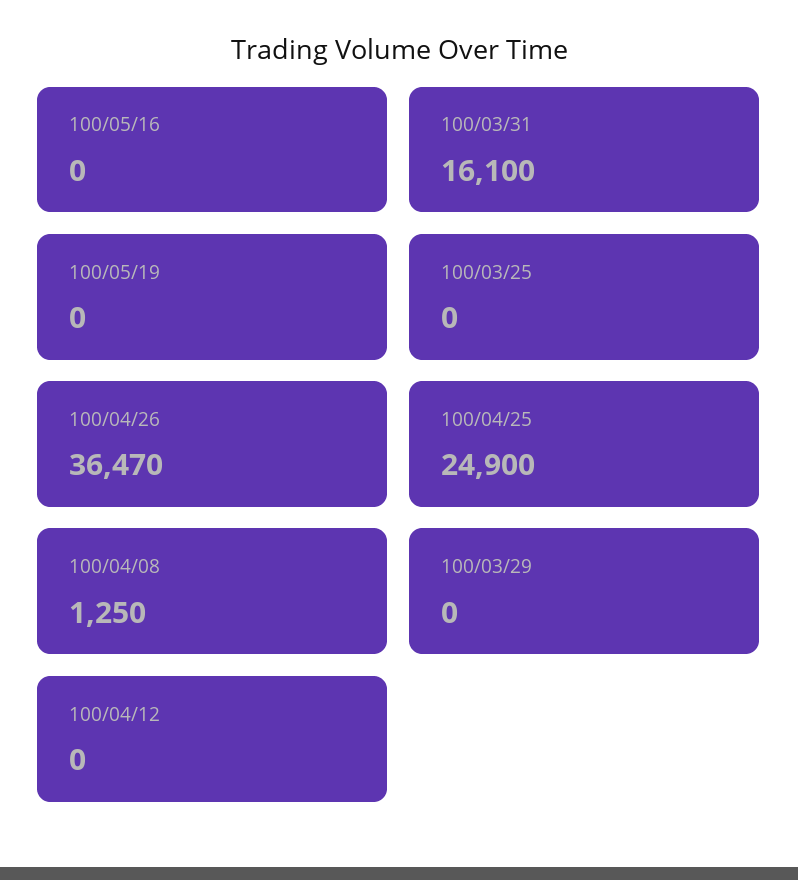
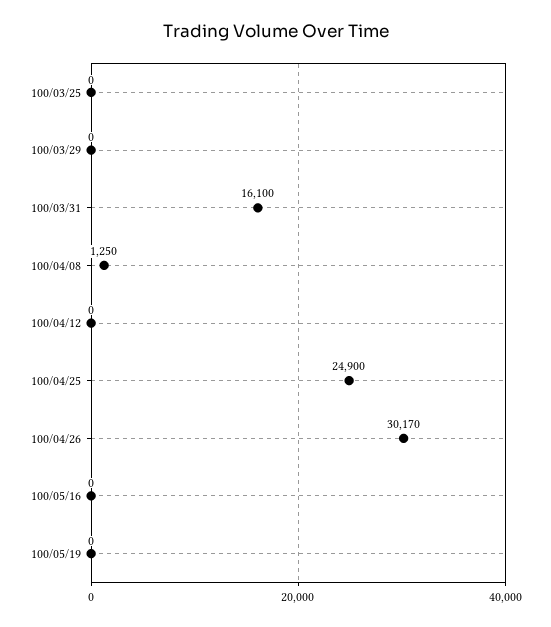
  {
    "100/05/16": 0,
    "100/03/31": 16100,
    "100/05/19": 0,
    "100/03/25": 0,
-   "100/04/26": 36470,
+   "100/04/26": 30170,
    "100/04/25": 24900,
    "100/04/08": 1250,
    "100/03/29": 0,
    "100/04/12": 0
  }

